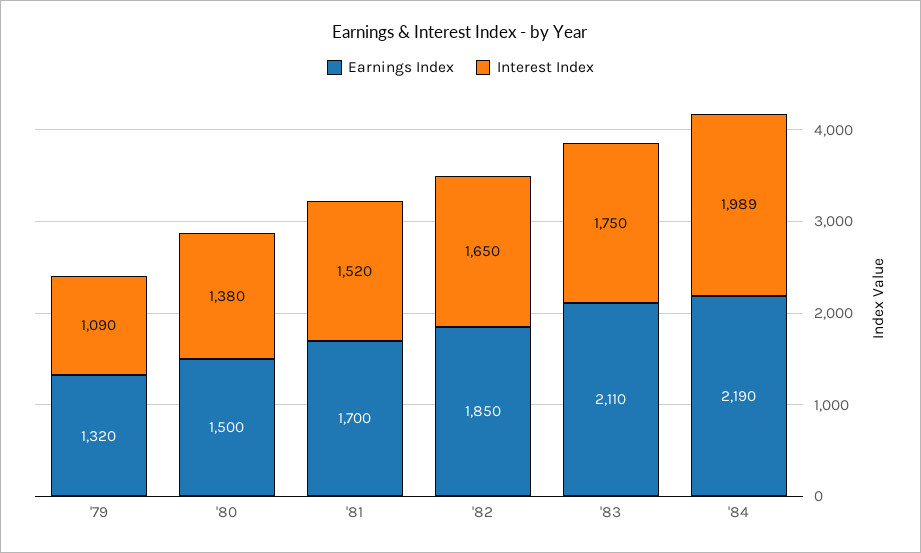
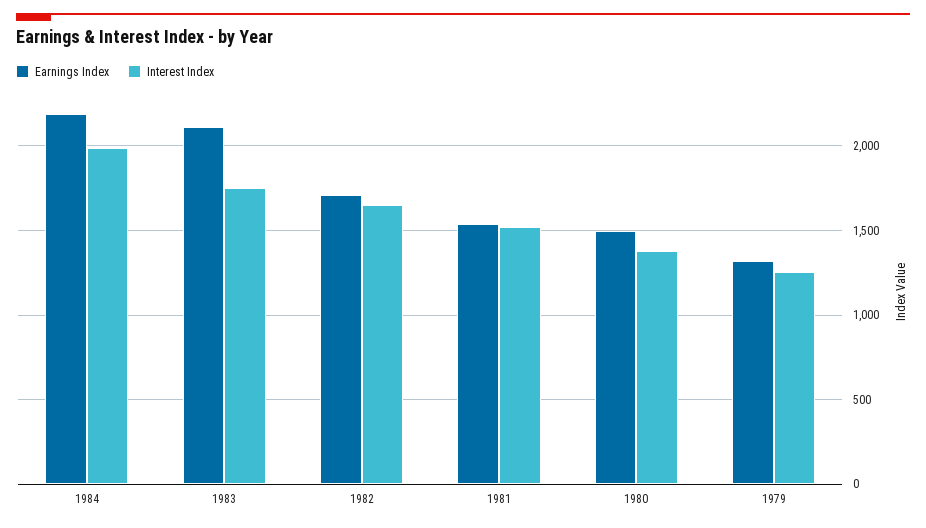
  {
    "Earnings Index": {
      "'79": 1320,
      "'80": 1500,
-     "'81": 1700,
+     "'81": 1550,
-     "'82": 1850,
+     "'82": 1700,
      "'83": 2110,
      "'84": 2190
    },
    "Interest Index": {
-     "'79": 1090,
+     "'79": 1250,
      "'80": 1380,
      "'81": 1520,
      "'82": 1650,
      "'83": 1750,
      "'84": 1989
    }
  }

